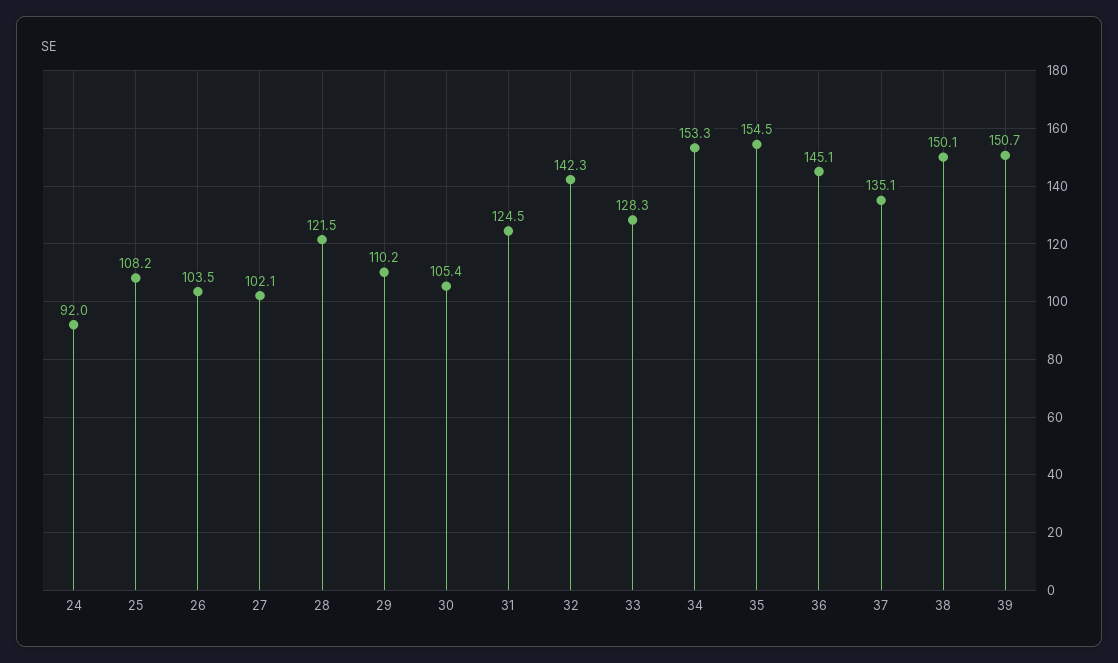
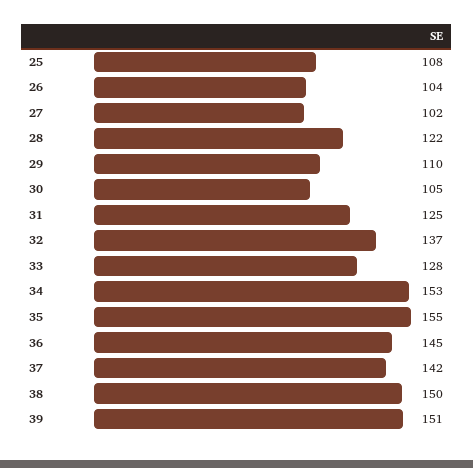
  {
-   "24": 92,
    "25": 108.2,
    "26": 103.5,
    "27": 102.1,
    "28": 121.5,
    "29": 110.2,
    "30": 105.4,
    "31": 124.5,
-   "32": 142.3,
+   "32": 137,
    "33": 128.3,
    "34": 153.3,
    "35": 154.5,
    "36": 145.1,
-   "37": 135.1,
+   "37": 142,
    "38": 150.1,
    "39": 150.7
  }

